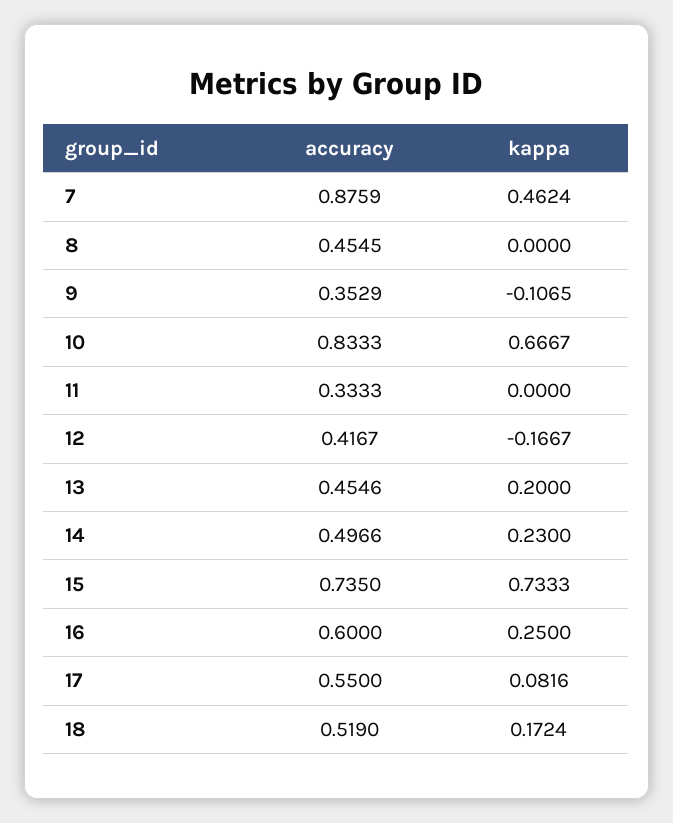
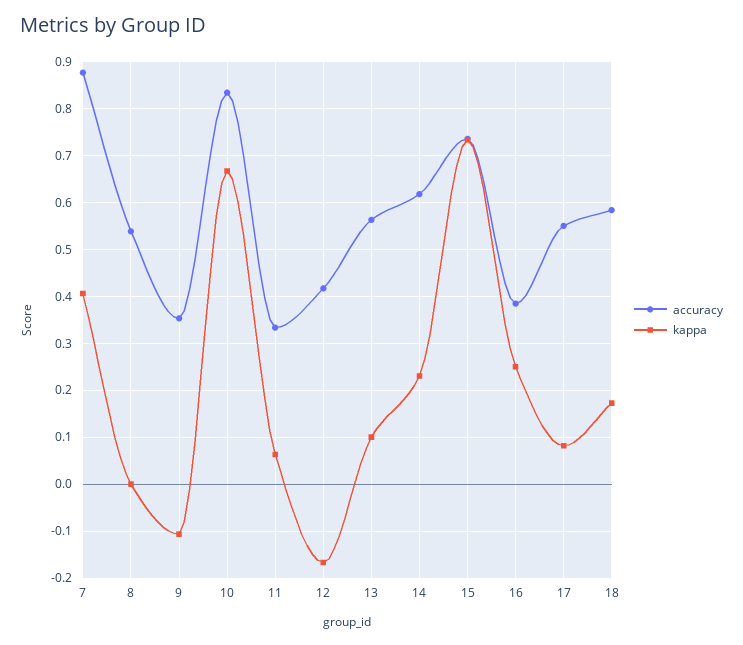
  {
    "accuracy": {
      "7": 0.8759,
-     "8": 0.4545,
+     "8": 0.54,
      "9": 0.3529,
      "10": 0.8333,
      "11": 0.3333,
      "12": 0.4167,
-     "13": 0.4546,
+     "13": 0.56,
-     "14": 0.4966,
+     "14": 0.62,
      "15": 0.735,
-     "16": 0.6,
+     "16": 0.38,
      "17": 0.55,
-     "18": 0.519
+     "18": 0.58
    },
    "kappa": {
-     "7": 0.4624,
+     "7": 0.4,
      "8": 0,
      "9": -0.1065,
      "10": 0.6667,
-     "11": 0,
+     "11": 0.06,
      "12": -0.1667,
-     "13": 0.2,
+     "13": 0.1,
      "14": 0.23,
      "15": 0.7333,
      "16": 0.25,
      "17": 0.0816,
      "18": 0.1724
    }
  }

